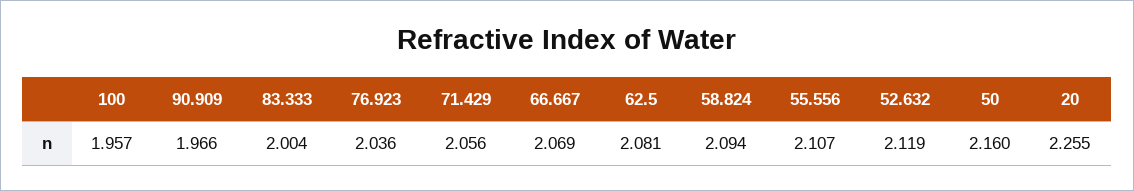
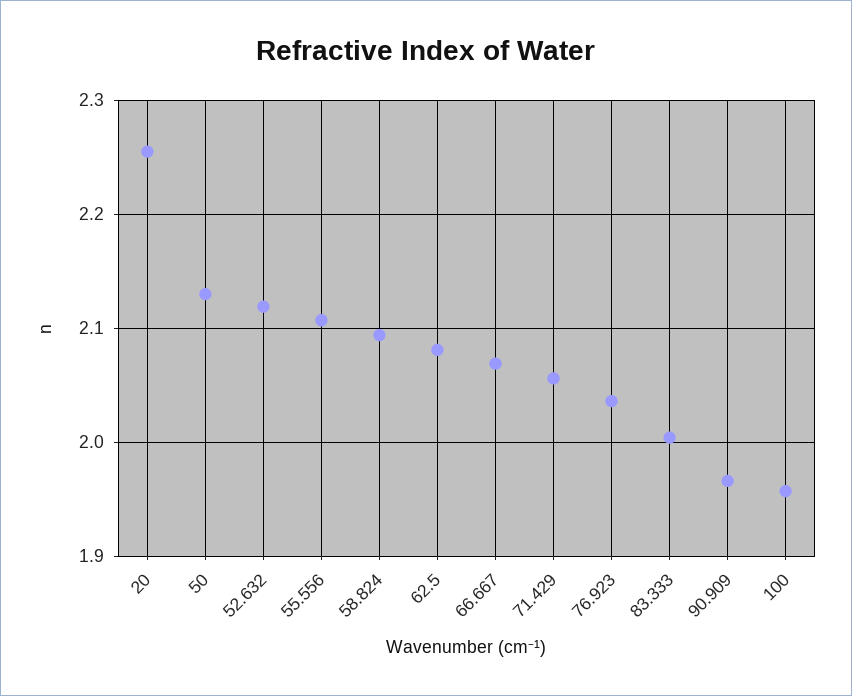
  {
    "100": 1.957,
    "90.909": 1.966,
    "83.333": 2.004,
    "76.923": 2.036,
    "71.429": 2.056,
    "66.667": 2.069,
    "62.5": 2.081,
    "58.824": 2.094,
    "55.556": 2.107,
    "52.632": 2.119,
-   "50": 2.16,
+   "50": 2.13,
    "20": 2.255
  }

